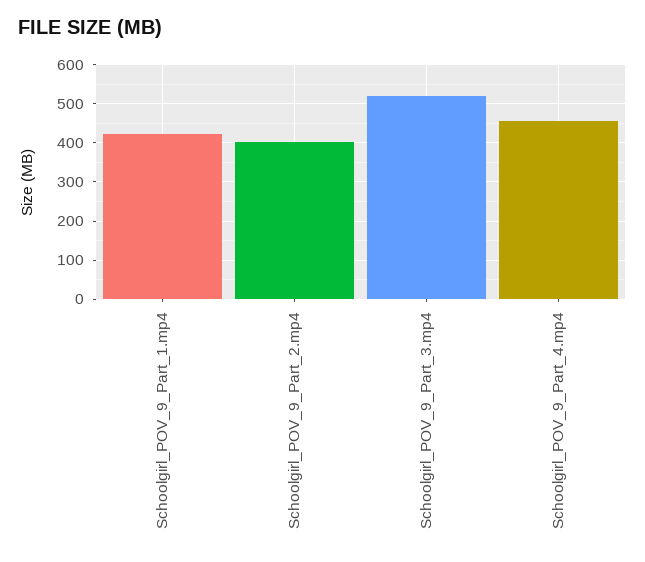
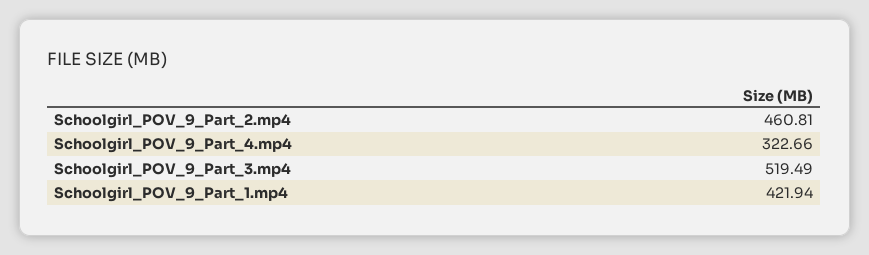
  {
    "Schoolgirl_POV_9_Part_1.mp4": 421.94,
-   "Schoolgirl_POV_9_Part_2.mp4": 400,
+   "Schoolgirl_POV_9_Part_2.mp4": 460.81,
    "Schoolgirl_POV_9_Part_3.mp4": 519.49,
-   "Schoolgirl_POV_9_Part_4.mp4": 460
+   "Schoolgirl_POV_9_Part_4.mp4": 322.66
  }

